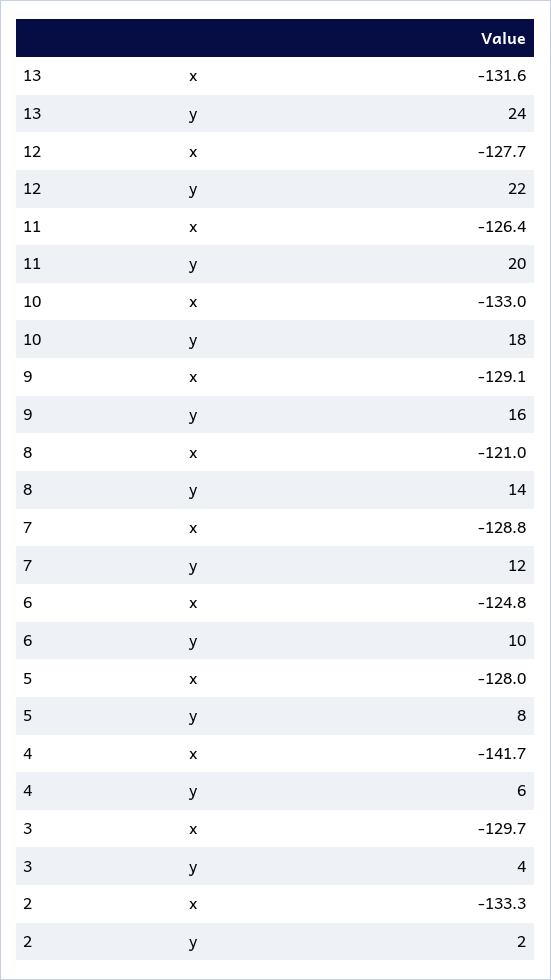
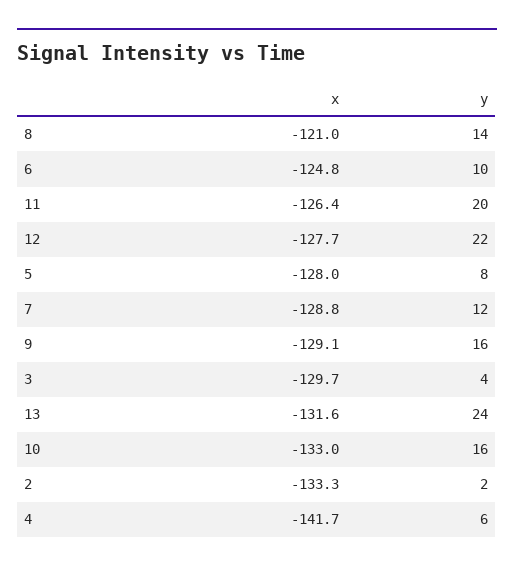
  {
    "13": {
      "x": -131.6,
      "y": 24
    },
    "12": {
      "x": -127.7,
      "y": 22
    },
    "11": {
      "x": -126.4,
      "y": 20
    },
    "10": {
      "x": -133,
-     "y": 18
+     "y": 16
    },
    "9": {
      "x": -129.1,
      "y": 16
    },
    "8": {
      "x": -121,
      "y": 14
    },
    "7": {
      "x": -128.8,
      "y": 12
    },
    "6": {
      "x": -124.8,
      "y": 10
    },
    "5": {
      "x": -128,
      "y": 8
    },
    "4": {
      "x": -141.7,
      "y": 6
    },
    "3": {
      "x": -129.7,
      "y": 4
    },
    "2": {
      "x": -133.3,
      "y": 2
    }
  }

